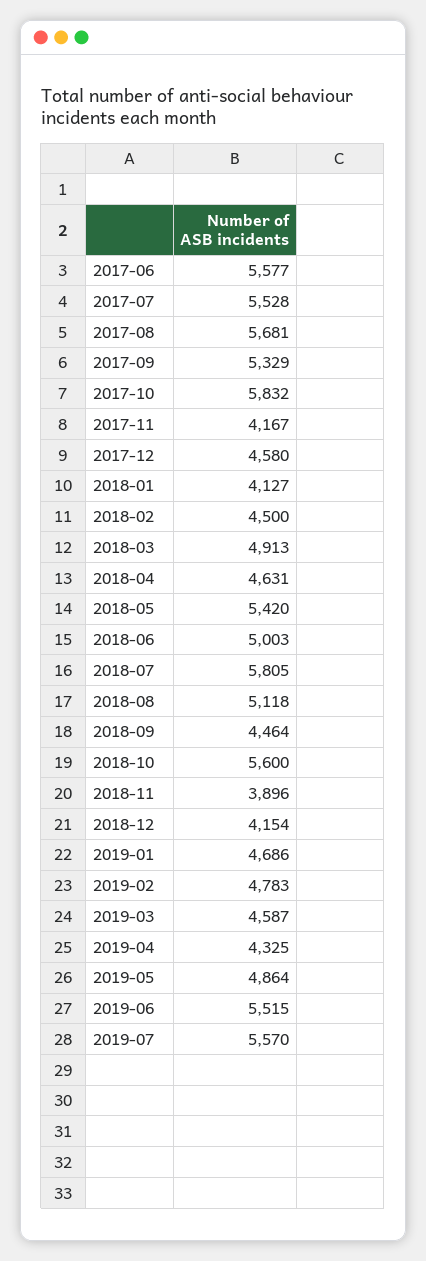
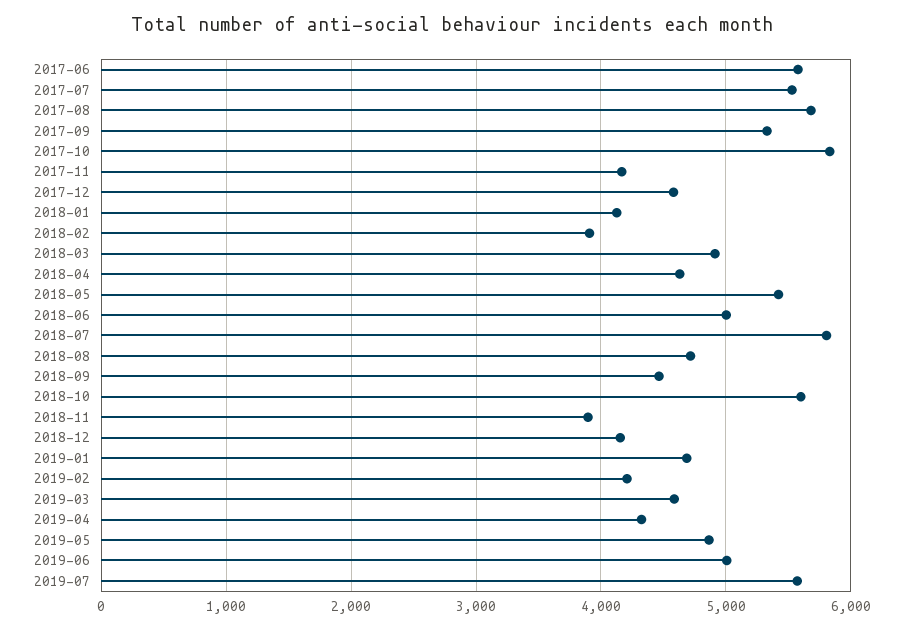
  {
    "2017-06": 5577,
    "2017-07": 5528,
    "2017-08": 5681,
    "2017-09": 5329,
    "2017-10": 5832,
    "2017-11": 4167,
    "2017-12": 4580,
    "2018-01": 4127,
-   "2018-02": 4500,
+   "2018-02": 3900,
    "2018-03": 4913,
    "2018-04": 4631,
    "2018-05": 5420,
    "2018-06": 5003,
    "2018-07": 5805,
-   "2018-08": 5118,
+   "2018-08": 4700,
    "2018-09": 4464,
    "2018-10": 5600,
    "2018-11": 3896,
    "2018-12": 4154,
    "2019-01": 4686,
-   "2019-02": 4783,
+   "2019-02": 4200,
    "2019-03": 4587,
    "2019-04": 4325,
    "2019-05": 4864,
-   "2019-06": 5515,
+   "2019-06": 5000,
    "2019-07": 5570
  }

